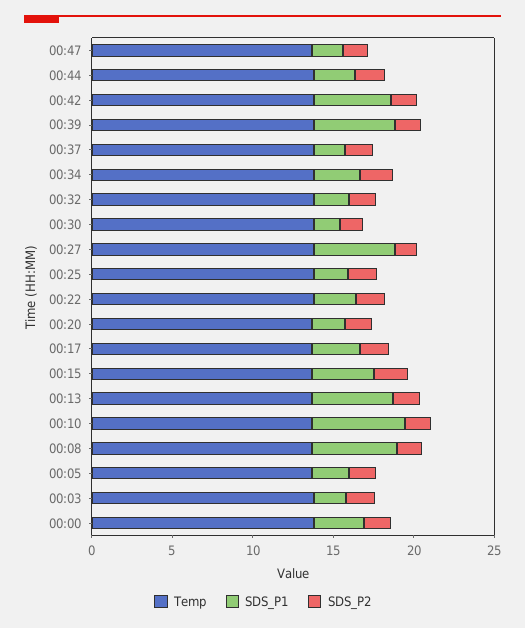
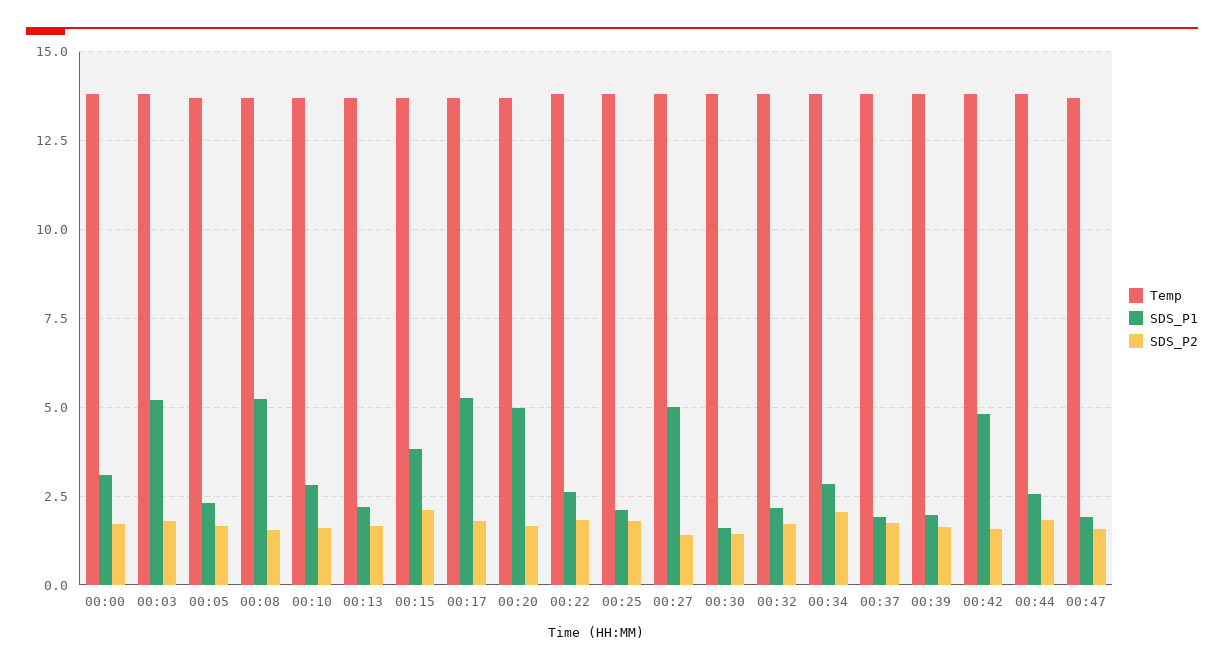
  {
    "Temp": {
      "00:47": 13.75,
      "00:44": 13.75,
      "00:42": 13.75,
      "00:39": 13.75,
      "00:37": 13.75,
      "00:34": 13.75,
      "00:32": 13.75,
      "00:30": 13.75,
      "00:27": 13.75,
      "00:25": 13.75,
      "00:22": 13.75,
      "00:20": 13.75,
      "00:17": 13.75,
      "00:15": 13.75,
      "00:13": 13.75,
      "00:10": 13.75,
      "00:08": 13.75,
      "00:05": 13.75,
      "00:03": 13.75,
      "00:00": 13.75
    },
    "SDS_P1": {
      "00:47": 2,
      "00:44": 2.5,
      "00:42": 4.75,
-     "00:39": 5,
+     "00:39": 2,
      "00:37": 2,
      "00:34": 2.75,
      "00:32": 2.25,
      "00:30": 1.5,
      "00:27": 5,
      "00:25": 2,
      "00:22": 2.5,
-     "00:20": 2,
+     "00:20": 5,
-     "00:17": 3,
+     "00:17": 5.25,
      "00:15": 3.75,
-     "00:13": 5,
+     "00:13": 2.25,
-     "00:10": 6,
+     "00:10": 2.75,
      "00:08": 5.25,
      "00:05": 2.25,
-     "00:03": 2,
+     "00:03": 5.25,
      "00:00": 3
    },
    "SDS_P2": {
      "00:47": 1.5,
      "00:44": 1.75,
      "00:42": 1.5,
      "00:39": 1.75,
      "00:37": 1.75,
      "00:34": 2,
      "00:32": 1.75,
      "00:30": 1.5,
      "00:27": 1.5,
      "00:25": 1.75,
      "00:22": 1.75,
      "00:20": 1.75,
      "00:17": 1.75,
      "00:15": 2,
      "00:13": 1.75,
      "00:10": 1.5,
      "00:08": 1.5,
      "00:05": 1.75,
      "00:03": 1.75,
      "00:00": 1.75
    }
  }

